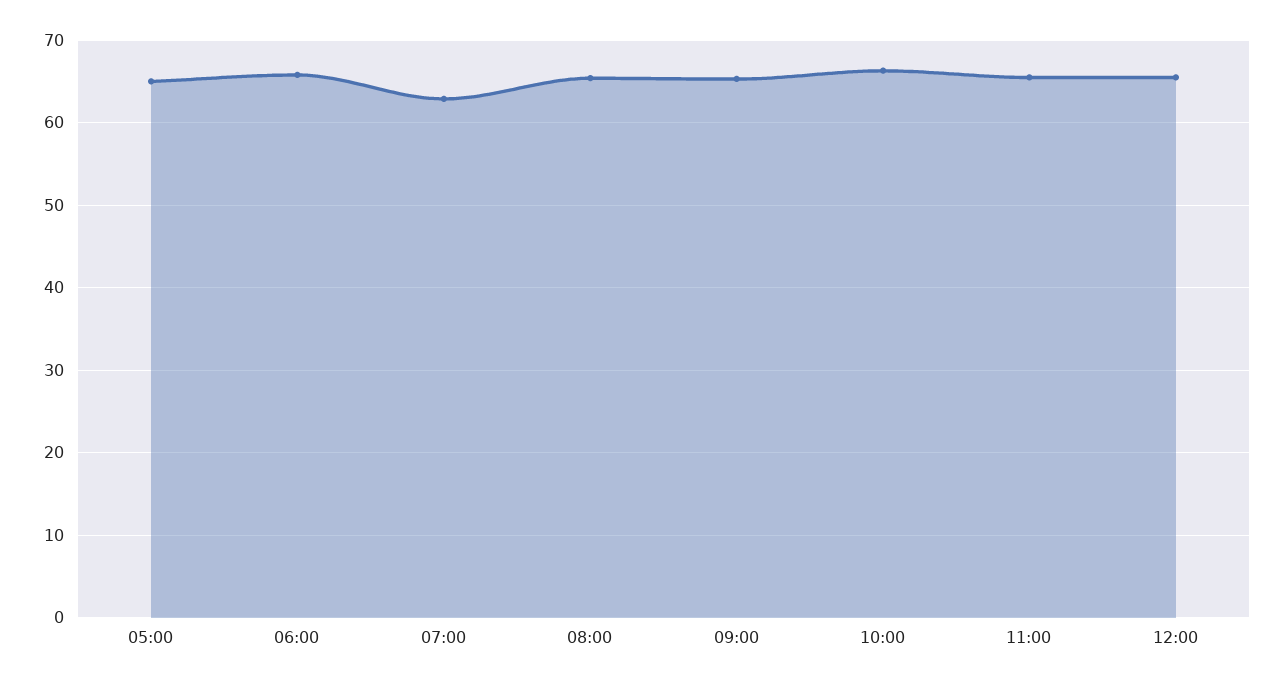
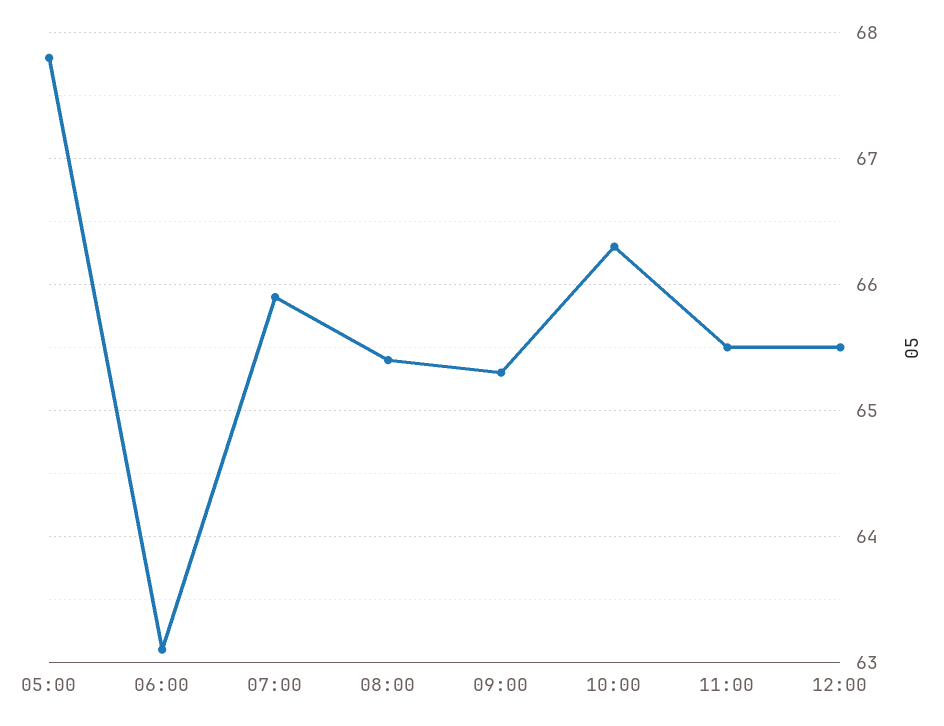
  {
-   "05:00": 65,
+   "05:00": 67.8,
-   "06:00": 66,
+   "06:00": 63.1,
-   "07:00": 63,
+   "07:00": 65.9,
    "08:00": 65.4,
    "09:00": 65.3,
    "10:00": 66.3,
    "11:00": 65.5,
    "12:00": 65.5
  }

